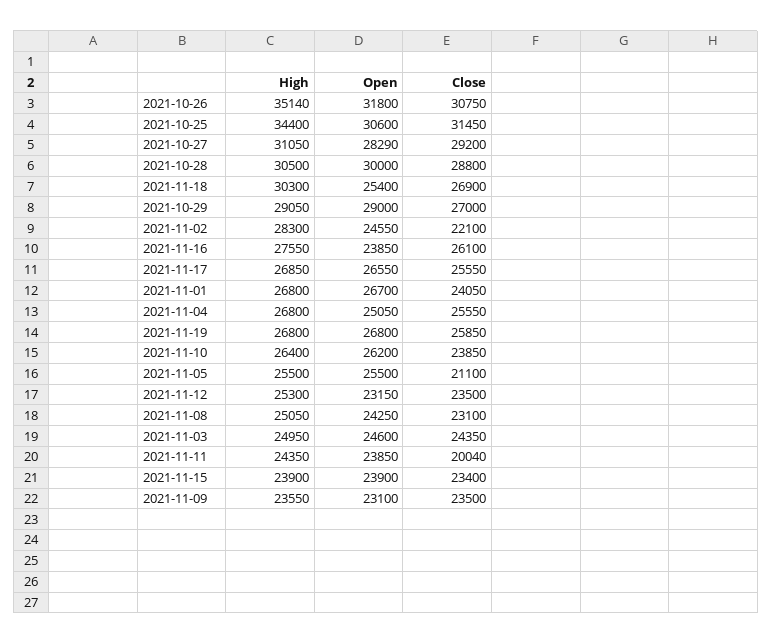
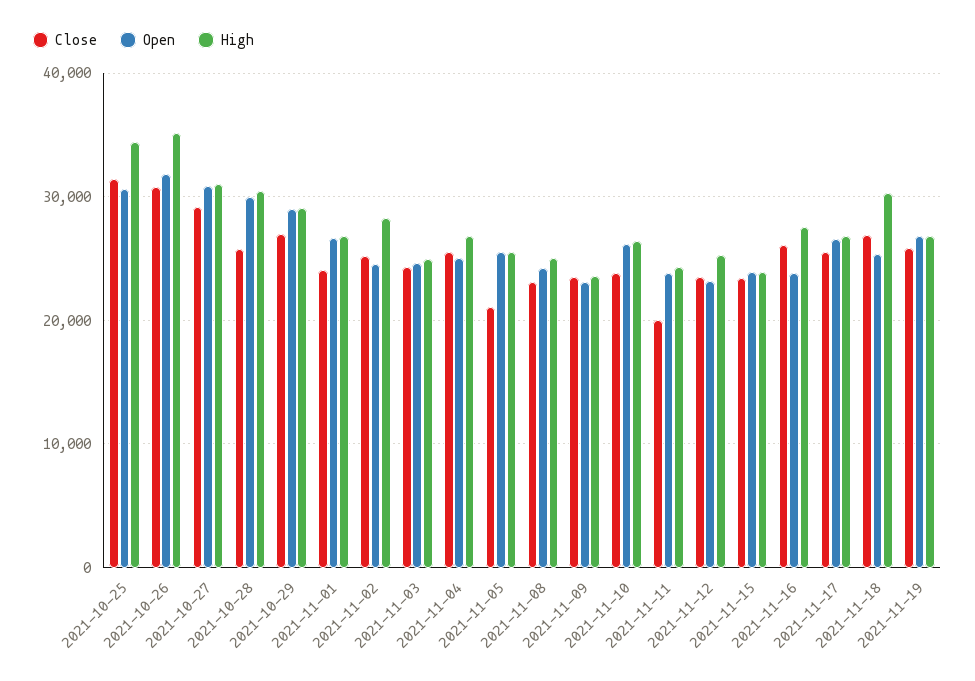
  {
    "High": {
      "2021-10-26": 35140,
      "2021-10-25": 34400,
      "2021-10-27": 31050,
      "2021-10-28": 30500,
      "2021-11-18": 30300,
      "2021-10-29": 29050,
      "2021-11-02": 28300,
      "2021-11-16": 27550,
      "2021-11-17": 26850,
      "2021-11-01": 26800,
      "2021-11-04": 26800,
      "2021-11-19": 26800,
      "2021-11-10": 26400,
      "2021-11-05": 25500,
      "2021-11-12": 25300,
      "2021-11-08": 25050,
      "2021-11-03": 24950,
      "2021-11-11": 24350,
      "2021-11-15": 23900,
      "2021-11-09": 23550
    },
    "Open": {
      "2021-10-26": 31800,
      "2021-10-25": 30600,
-     "2021-10-27": 28290,
+     "2021-10-27": 31000,
      "2021-10-28": 30000,
      "2021-11-18": 25400,
      "2021-10-29": 29000,
      "2021-11-02": 24550,
      "2021-11-16": 23850,
      "2021-11-17": 26550,
      "2021-11-01": 26700,
      "2021-11-04": 25050,
      "2021-11-19": 26800,
      "2021-11-10": 26200,
      "2021-11-05": 25500,
      "2021-11-12": 23150,
      "2021-11-08": 24250,
      "2021-11-03": 24600,
      "2021-11-11": 23850,
      "2021-11-15": 23900,
      "2021-11-09": 23100
    },
    "Close": {
      "2021-10-26": 30750,
      "2021-10-25": 31450,
      "2021-10-27": 29200,
-     "2021-10-28": 28800,
+     "2021-10-28": 26000,
      "2021-11-18": 26900,
      "2021-10-29": 27000,
-     "2021-11-02": 22100,
+     "2021-11-02": 25000,
      "2021-11-16": 26100,
      "2021-11-17": 25550,
      "2021-11-01": 24050,
      "2021-11-04": 25550,
      "2021-11-19": 25850,
      "2021-11-10": 23850,
      "2021-11-05": 21100,
      "2021-11-12": 23500,
      "2021-11-08": 23100,
      "2021-11-03": 24350,
      "2021-11-11": 20040,
      "2021-11-15": 23400,
      "2021-11-09": 23500
    }
  }

